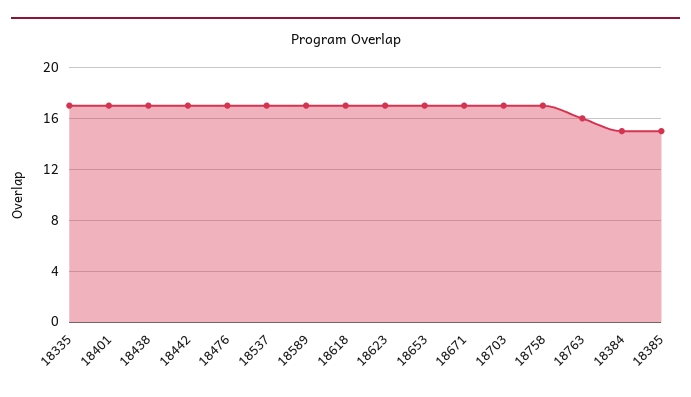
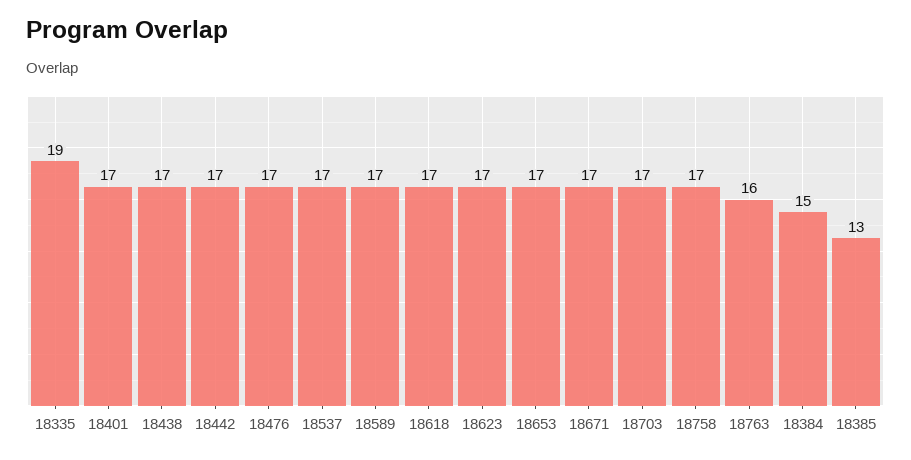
  {
-   "18335": 17,
+   "18335": 19,
    "18401": 17,
    "18438": 17,
    "18442": 17,
    "18476": 17,
    "18537": 17,
    "18589": 17,
    "18618": 17,
    "18623": 17,
    "18653": 17,
    "18671": 17,
    "18703": 17,
    "18758": 17,
    "18763": 16,
    "18384": 15,
-   "18385": 15
+   "18385": 13
  }

